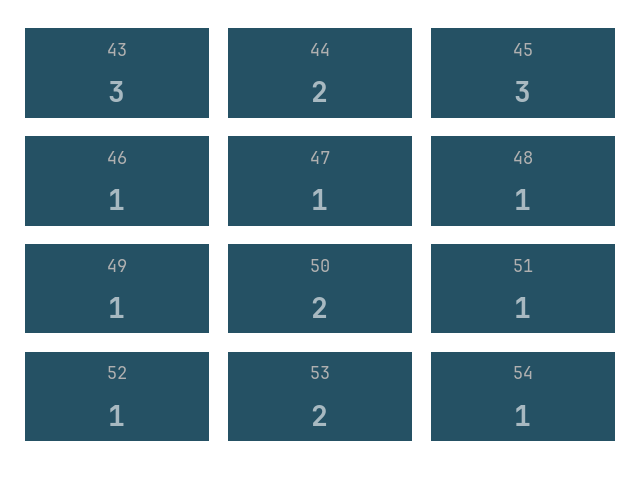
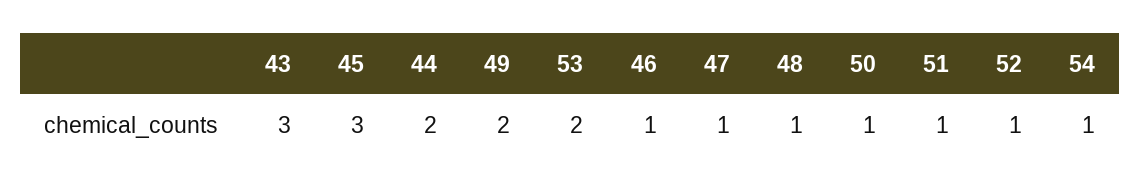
  {
    "43": 3,
    "44": 2,
    "45": 3,
    "46": 1,
    "47": 1,
    "48": 1,
-   "49": 1,
+   "49": 2,
-   "50": 2,
+   "50": 1,
    "51": 1,
    "52": 1,
    "53": 2,
    "54": 1
  }

